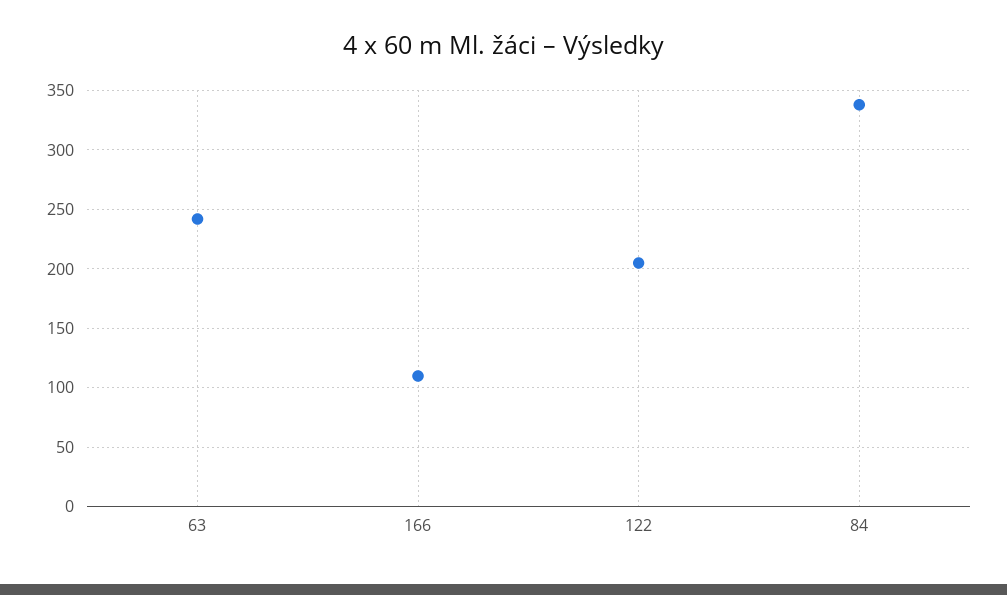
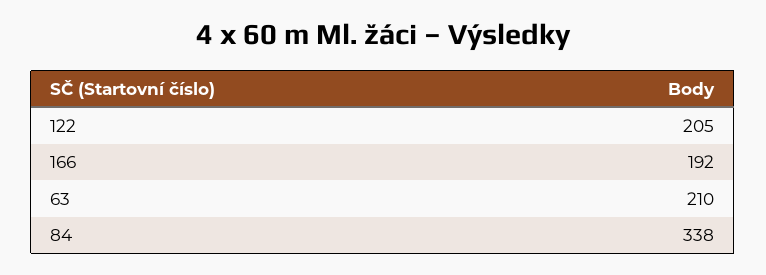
  {
-   "63": 240,
+   "63": 210,
-   "166": 110,
+   "166": 192,
    "122": 205,
    "84": 338
  }

